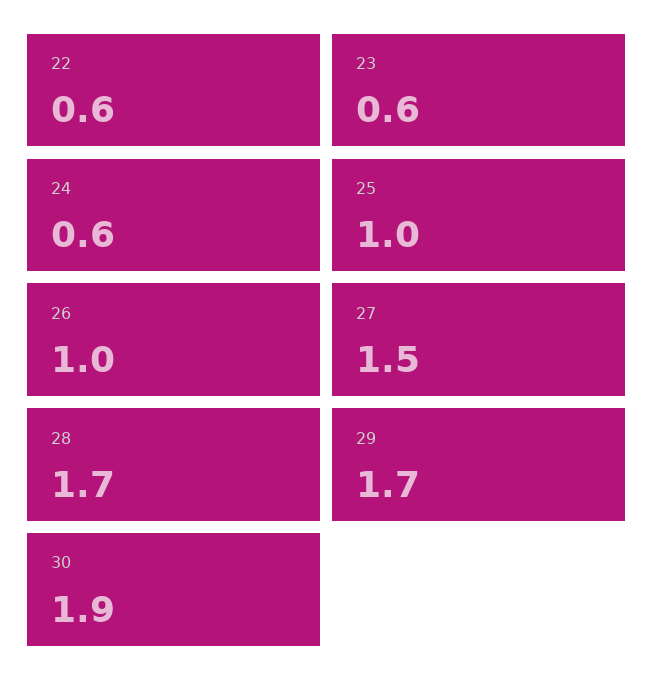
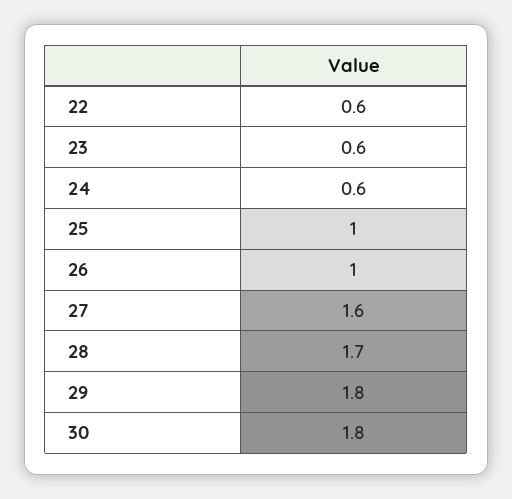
  {
    "22": 0.6,
    "23": 0.6,
    "24": 0.6,
    "25": 1,
    "26": 1,
-   "27": 1.5,
+   "27": 1.6,
    "28": 1.7,
-   "29": 1.7,
+   "29": 1.8,
-   "30": 1.9
+   "30": 1.8
  }

